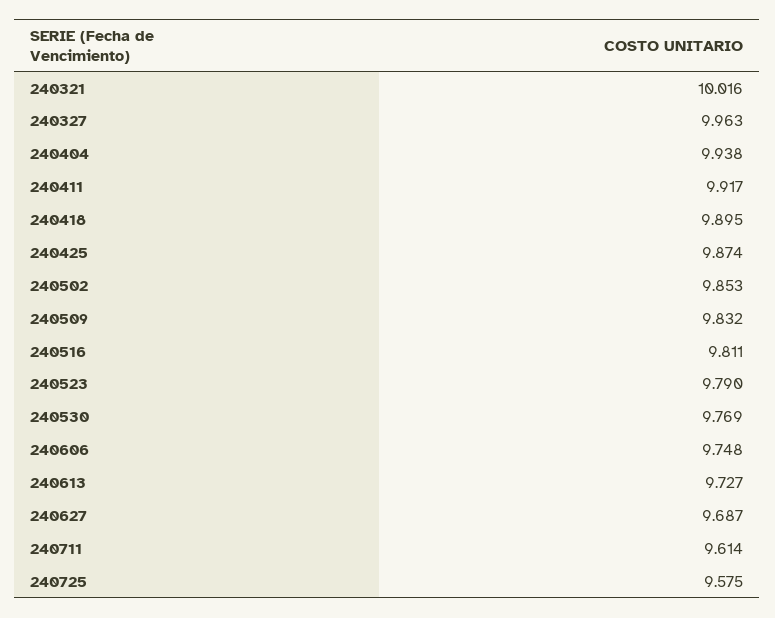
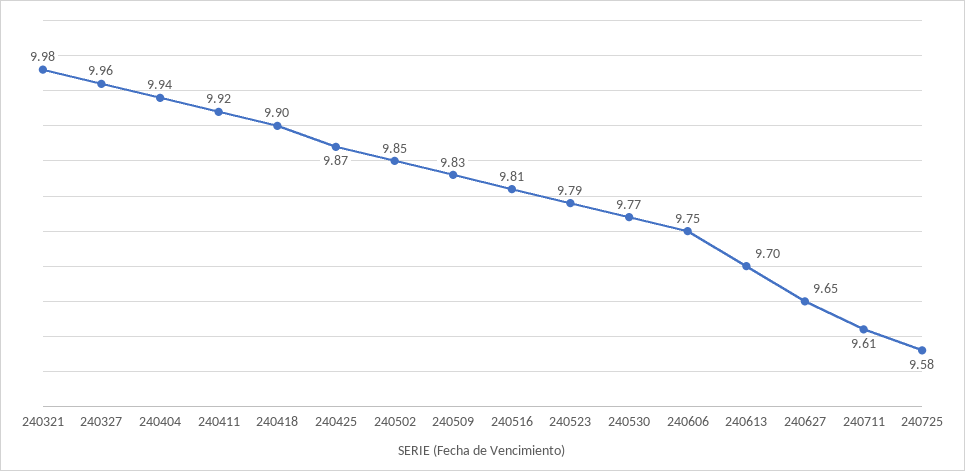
  {
-   "240321": 10.016,
+   "240321": 9.98,
    "240327": 9.963,
    "240404": 9.938,
    "240411": 9.917,
    "240418": 9.895,
    "240425": 9.874,
    "240502": 9.853,
    "240509": 9.832,
    "240516": 9.811,
    "240523": 9.79,
    "240530": 9.769,
    "240606": 9.748,
-   "240613": 9.727,
+   "240613": 9.7,
-   "240627": 9.687,
+   "240627": 9.65,
    "240711": 9.614,
    "240725": 9.575
  }

